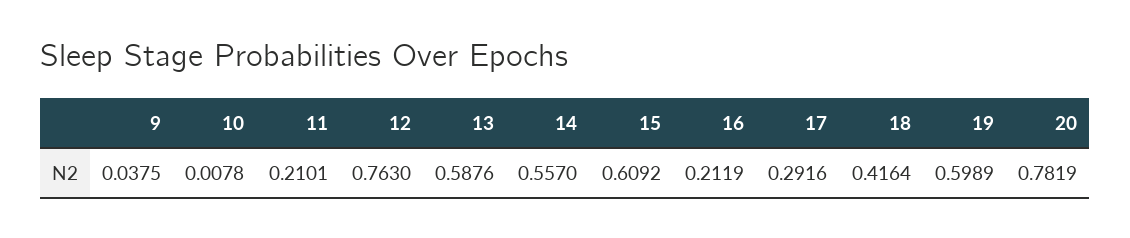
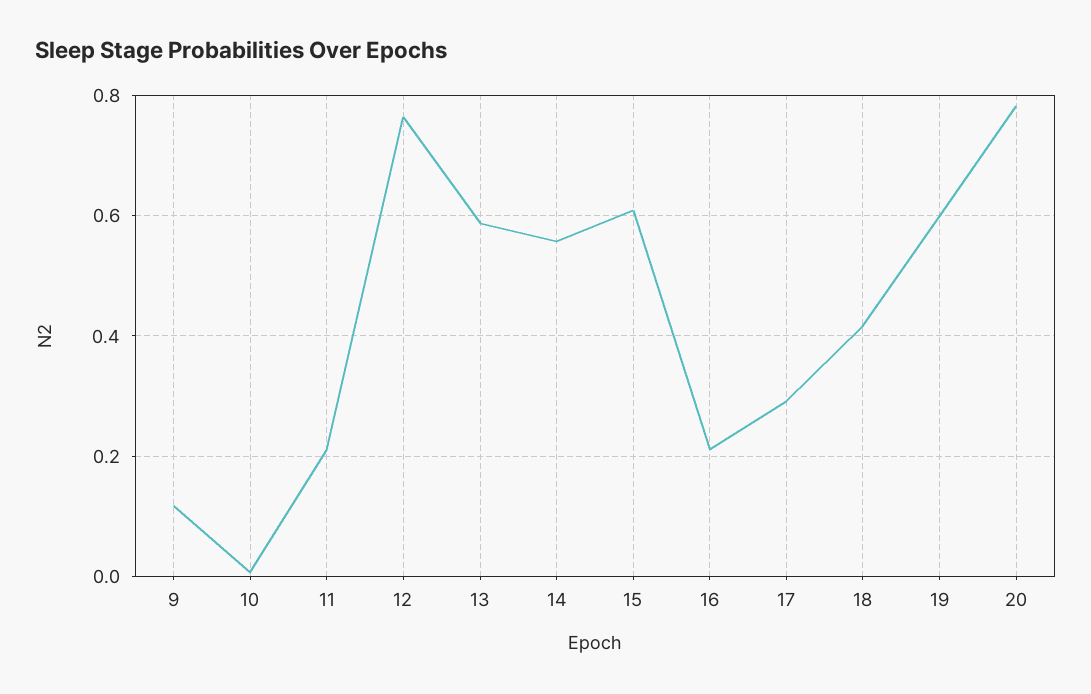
  {
-   "9": 0.0375,
+   "9": 0.12,
    "10": 0.0078,
    "11": 0.2101,
    "12": 0.763,
    "13": 0.5876,
    "14": 0.557,
    "15": 0.6092,
    "16": 0.2119,
    "17": 0.2916,
    "18": 0.4164,
    "19": 0.5989,
    "20": 0.7819
  }

